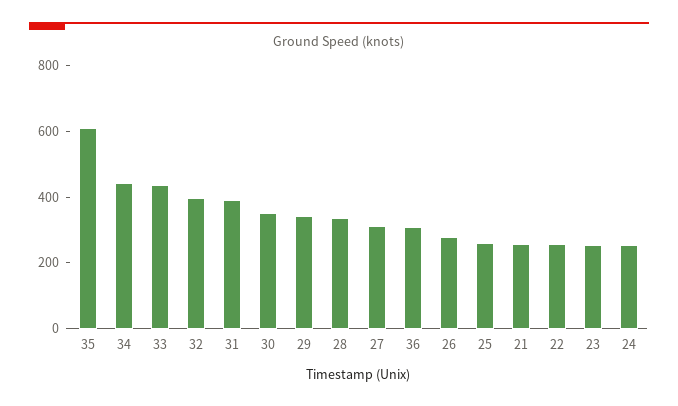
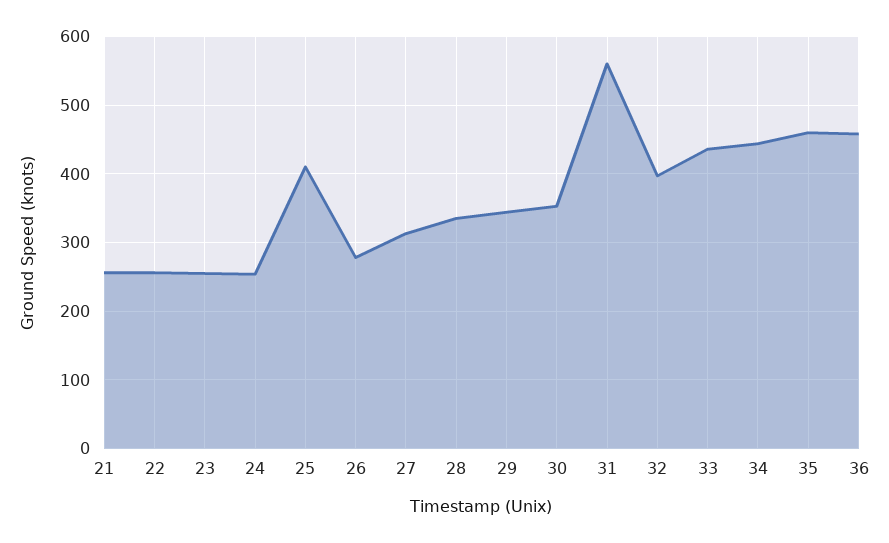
  {
-   "35": 600,
+   "35": 460,
    "34": 440,
    "33": 440,
    "32": 400,
-   "31": 400,
+   "31": 560,
    "30": 350,
    "29": 340,
    "28": 340,
    "27": 310,
-   "36": 300,
+   "36": 460,
    "26": 280,
-   "25": 250,
+   "25": 410,
    "21": 260,
    "22": 260,
    "23": 260,
    "24": 250
  }

